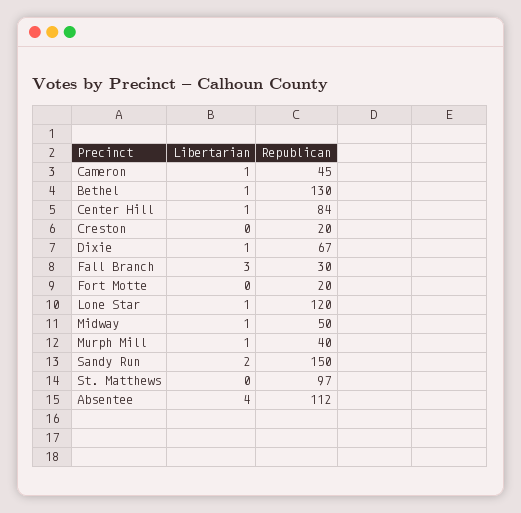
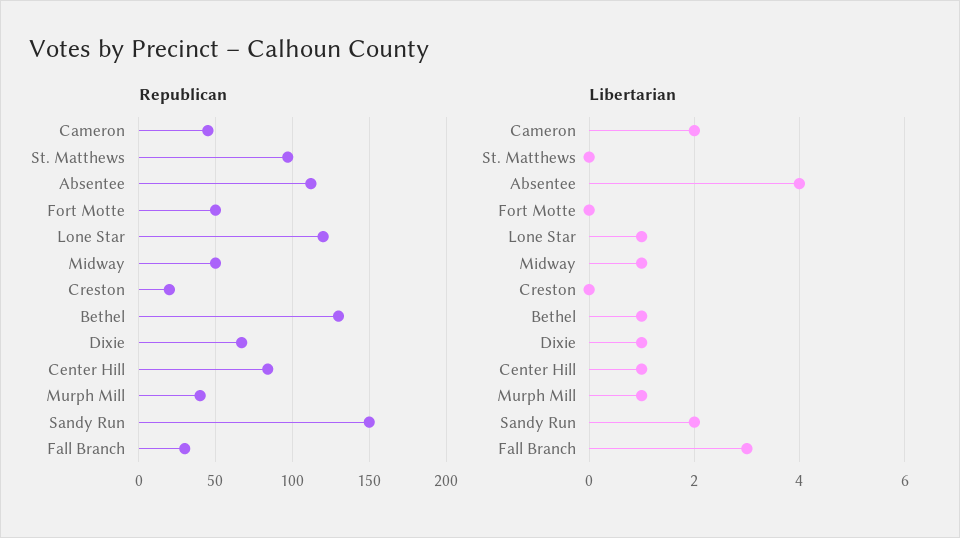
  {
    "Libertarian": {
-     "Cameron": 1,
+     "Cameron": 2,
      "Bethel": 1,
      "Center Hill": 1,
      "Creston": 0,
      "Dixie": 1,
      "Fall Branch": 3,
      "Fort Motte": 0,
      "Lone Star": 1,
      "Midway": 1,
      "Murph Mill": 1,
      "Sandy Run": 2,
      "St. Matthews": 0,
      "Absentee": 4
    },
    "Republican": {
      "Cameron": 45,
      "Bethel": 130,
      "Center Hill": 84,
      "Creston": 20,
      "Dixie": 67,
      "Fall Branch": 30,
-     "Fort Motte": 20,
+     "Fort Motte": 50,
      "Lone Star": 120,
      "Midway": 50,
      "Murph Mill": 40,
      "Sandy Run": 150,
      "St. Matthews": 97,
      "Absentee": 112
    }
  }

